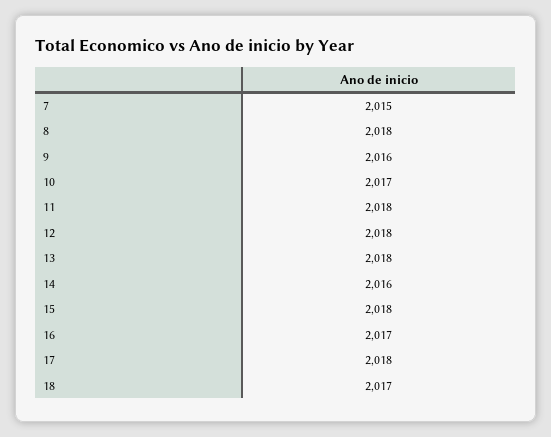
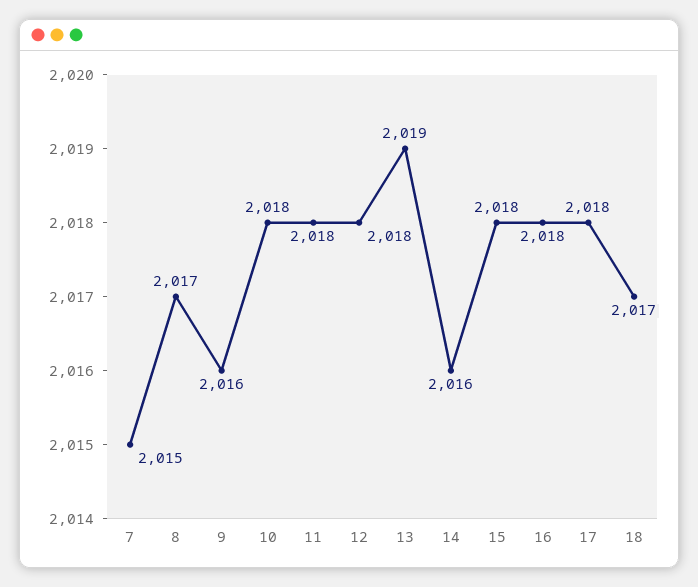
  {
    "7": 2015,
-   "8": 2018,
+   "8": 2017,
    "9": 2016,
-   "10": 2017,
+   "10": 2018,
    "11": 2018,
    "12": 2018,
-   "13": 2018,
+   "13": 2019,
    "14": 2016,
    "15": 2018,
-   "16": 2017,
+   "16": 2018,
    "17": 2018,
    "18": 2017
  }

